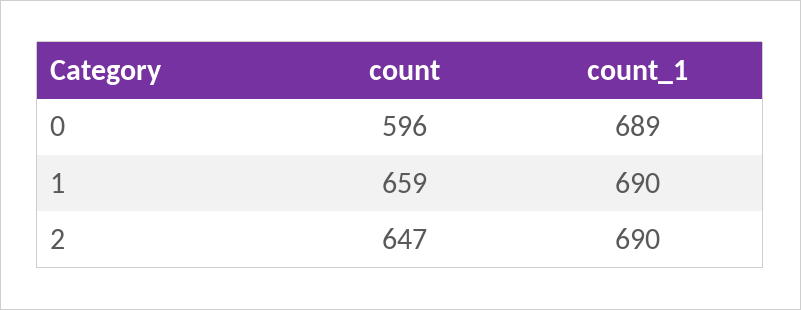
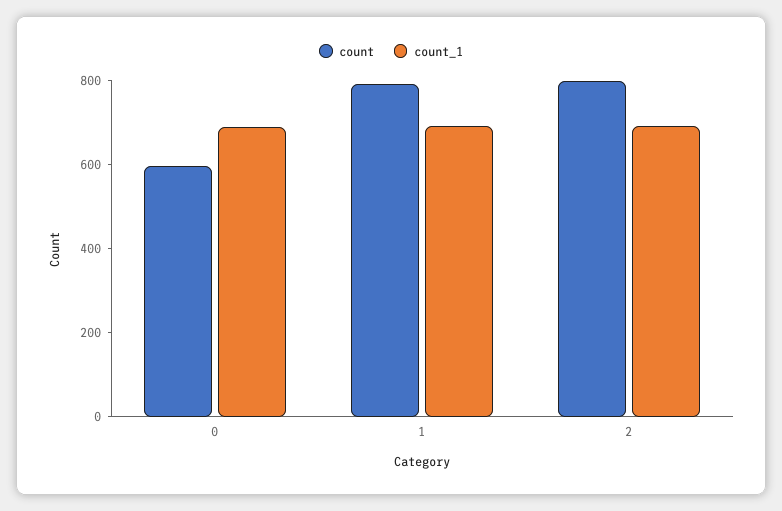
  {
    "count": {
      "0": 596,
-     "1": 659,
+     "1": 800,
-     "2": 647
+     "2": 800
    },
    "count_1": {
      "0": 689,
      "1": 690,
      "2": 690
    }
  }

